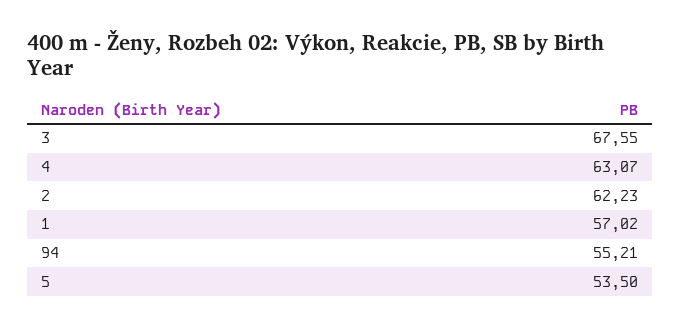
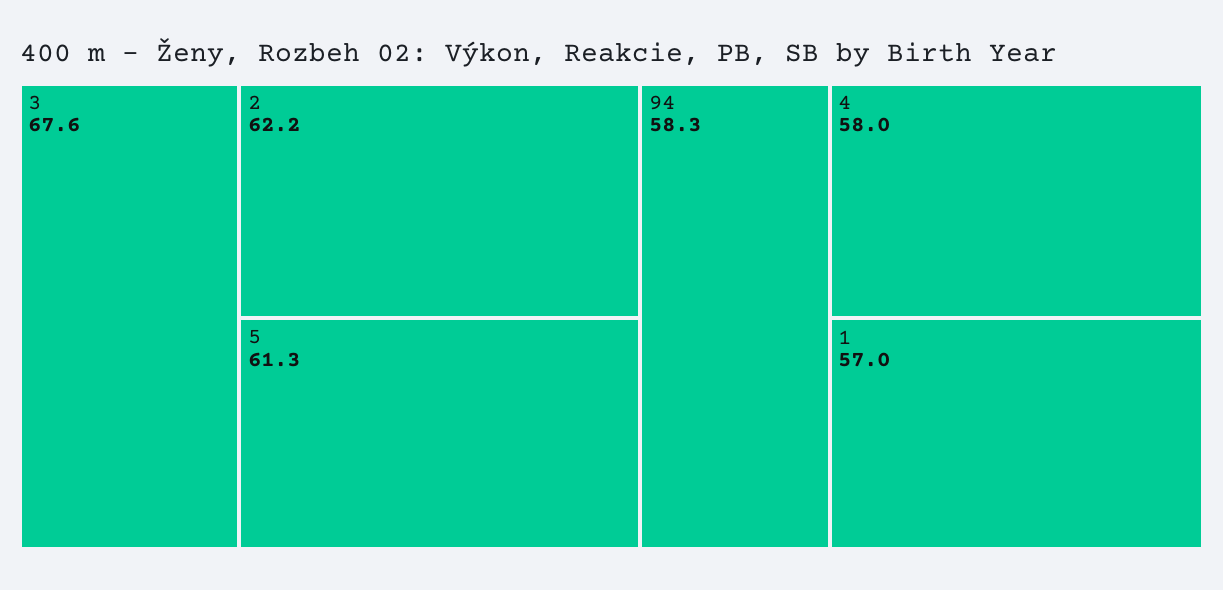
  {
    "3": 67.55,
-   "4": 63.07,
+   "4": 58,
    "2": 62.23,
    "1": 57.02,
-   "94": 55.21,
+   "94": 58.3,
-   "5": 53.5
+   "5": 61.3
  }

